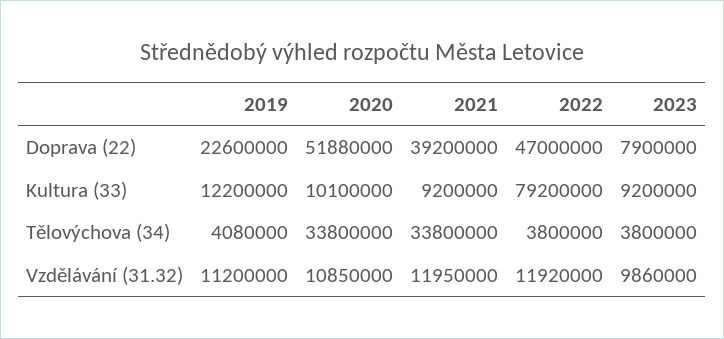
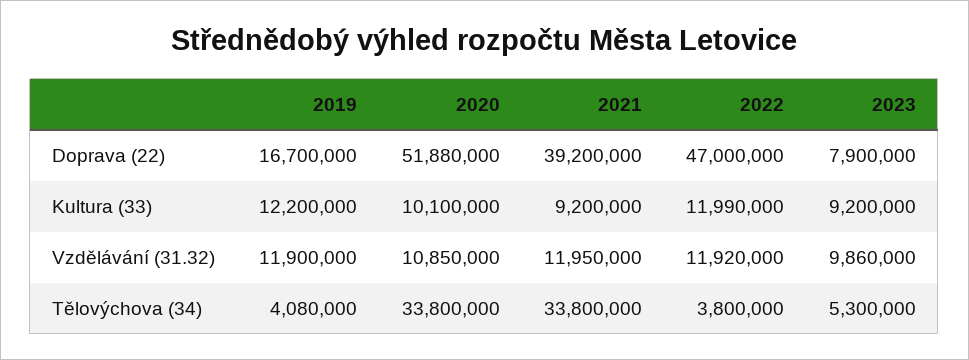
  {
    "2019": {
-     "Doprava (22)": 22600000,
+     "Doprava (22)": 16700000,
      "Kultura (33)": 12200000,
      "Tělovýchova (34)": 4080000,
-     "Vzdělávání (31.32)": 11200000
+     "Vzdělávání (31.32)": 11900000
    },
    "2020": {
      "Doprava (22)": 51880000,
      "Kultura (33)": 10100000,
      "Tělovýchova (34)": 33800000,
      "Vzdělávání (31.32)": 10850000
    },
    "2021": {
      "Doprava (22)": 39200000,
      "Kultura (33)": 9200000,
      "Tělovýchova (34)": 33800000,
      "Vzdělávání (31.32)": 11950000
    },
    "2022": {
      "Doprava (22)": 47000000,
-     "Kultura (33)": 79200000,
+     "Kultura (33)": 11990000,
      "Tělovýchova (34)": 3800000,
      "Vzdělávání (31.32)": 11920000
    },
    "2023": {
      "Doprava (22)": 7900000,
      "Kultura (33)": 9200000,
-     "Tělovýchova (34)": 3800000,
+     "Tělovýchova (34)": 5300000,
      "Vzdělávání (31.32)": 9860000
    }
  }

